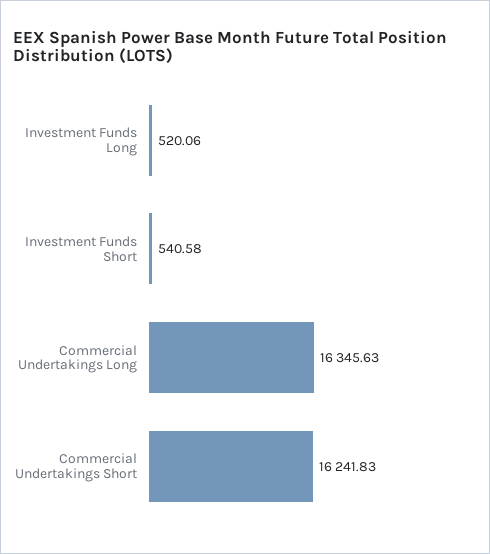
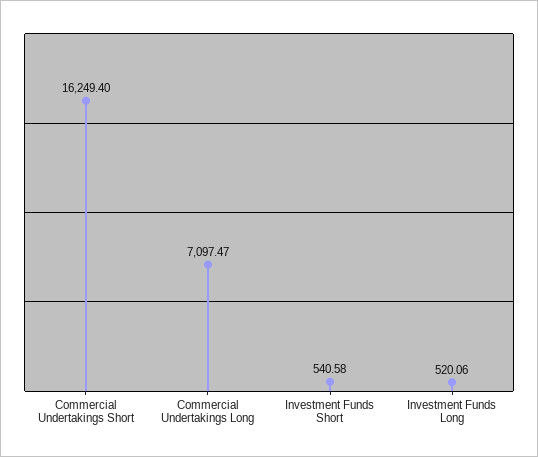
  {
    "Investment Funds Long": 520.06,
    "Investment Funds Short": 540.58,
-   "Commercial Undertakings Long": 16345.63,
+   "Commercial Undertakings Long": 7097.47,
-   "Commercial Undertakings Short": 16241.83
+   "Commercial Undertakings Short": 16249.4
  }

